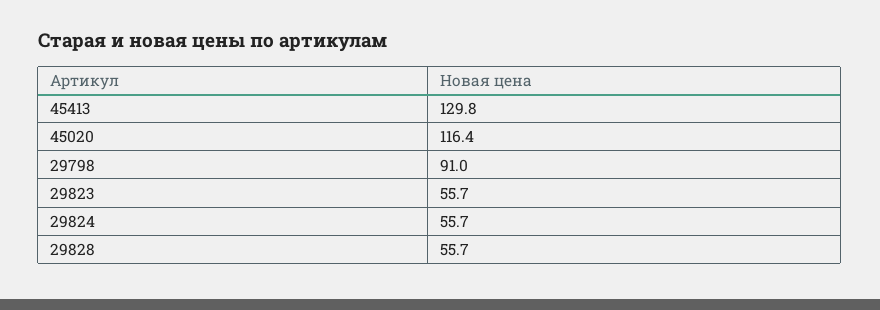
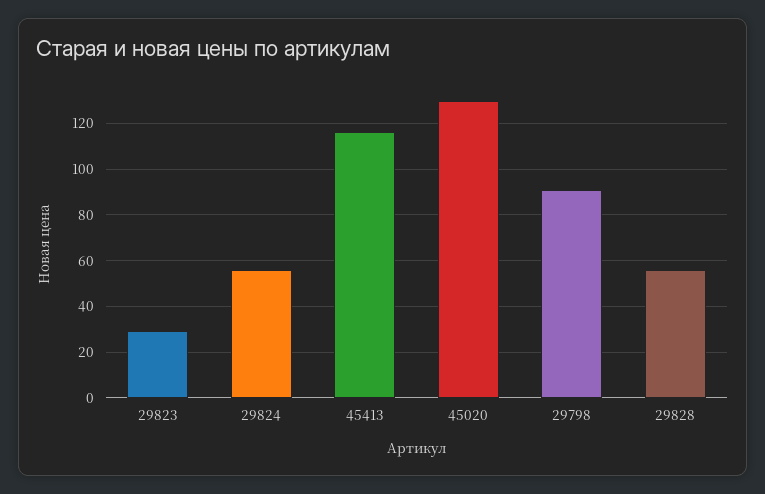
  {
-   "45413": 129.8,
+   "45413": 115,
-   "45020": 116.4,
+   "45020": 130,
    "29798": 91,
-   "29823": 55.7,
+   "29823": 30,
    "29824": 55.7,
    "29828": 55.7
  }

